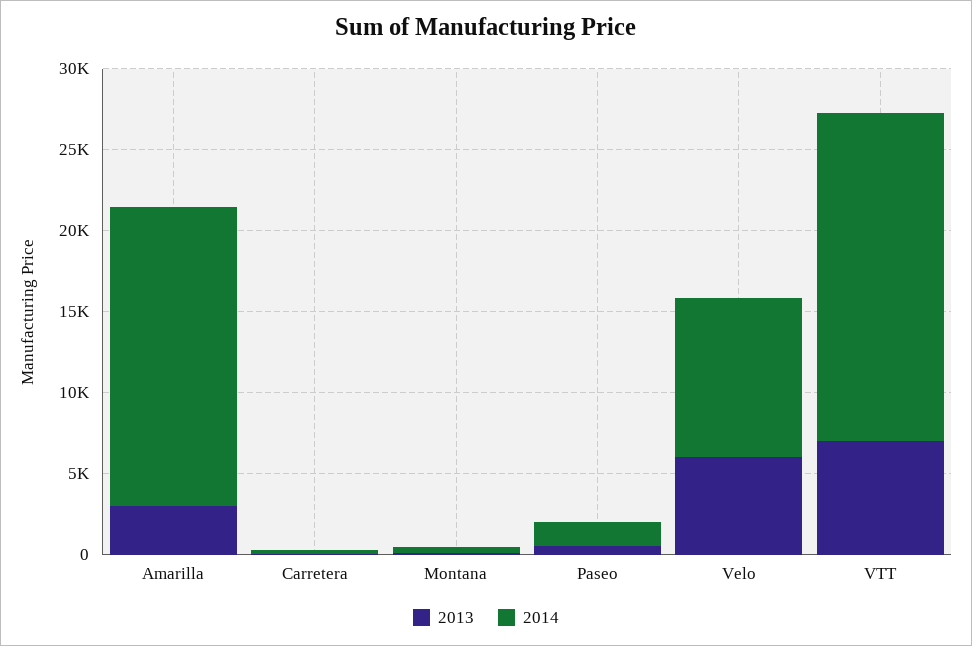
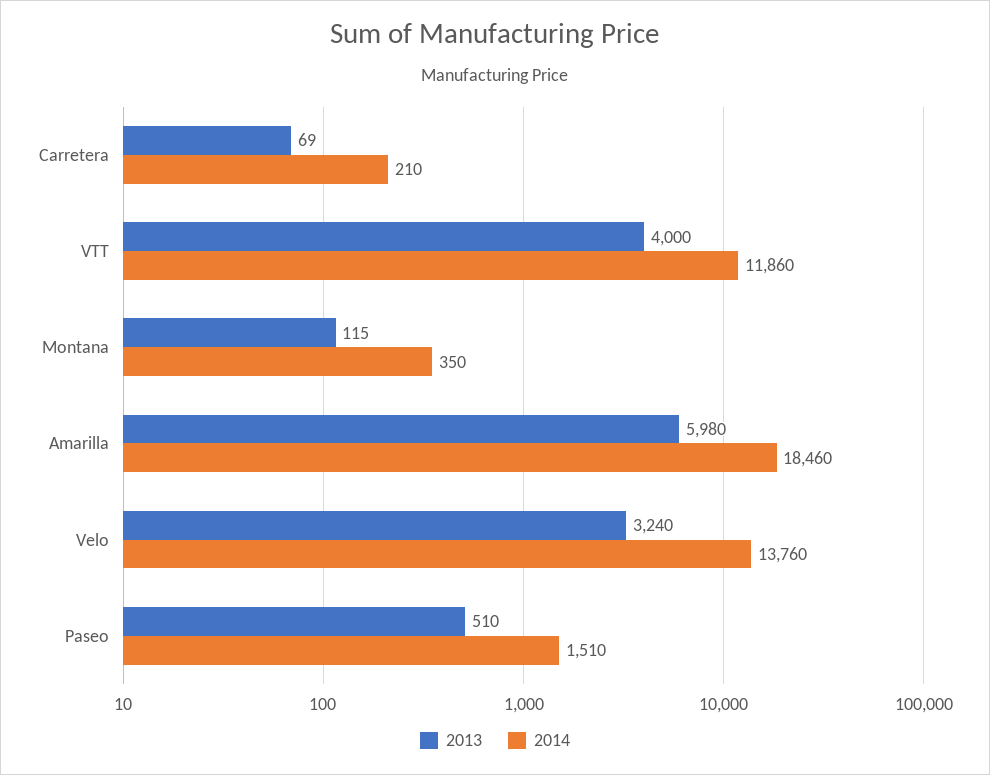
  {
    "2013": {
-     "Amarilla": 3000,
+     "Amarilla": 5980,
      "Carretera": 69,
      "Montana": 115,
      "Paseo": 510,
-     "Velo": 6000,
+     "Velo": 3240,
-     "VTT": 7000
+     "VTT": 4000
    },
    "2014": {
      "Amarilla": 18460,
      "Carretera": 210,
      "Montana": 350,
      "Paseo": 1510,
-     "Velo": 10000,
+     "Velo": 13760,
-     "VTT": 20000
+     "VTT": 11860
    }
  }

